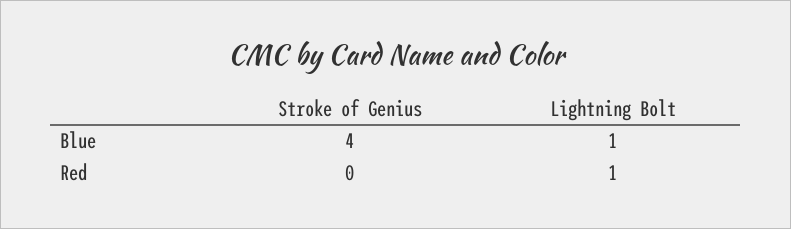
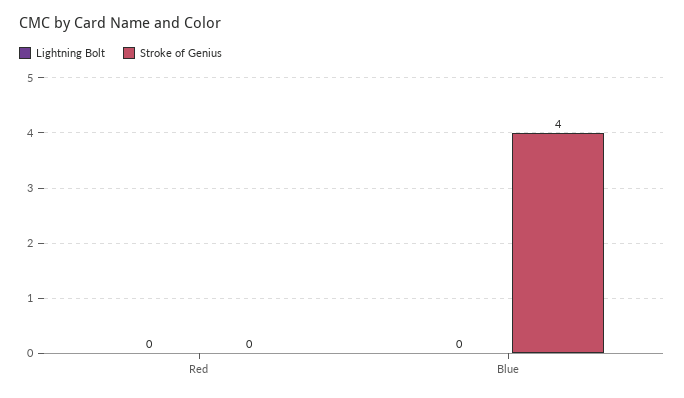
  {
    "Stroke of Genius": {
      "Blue": 4,
      "Red": 0
    },
    "Lightning Bolt": {
-     "Blue": 1,
+     "Blue": 0,
-     "Red": 1
+     "Red": 0
    }
  }

